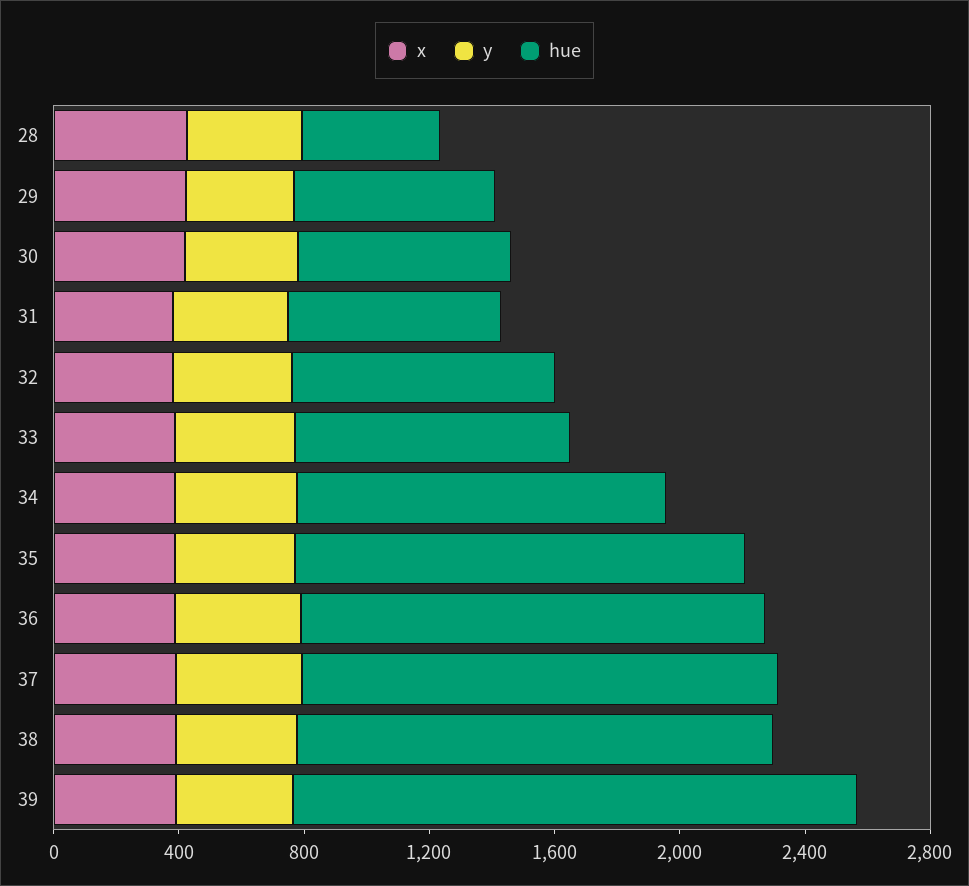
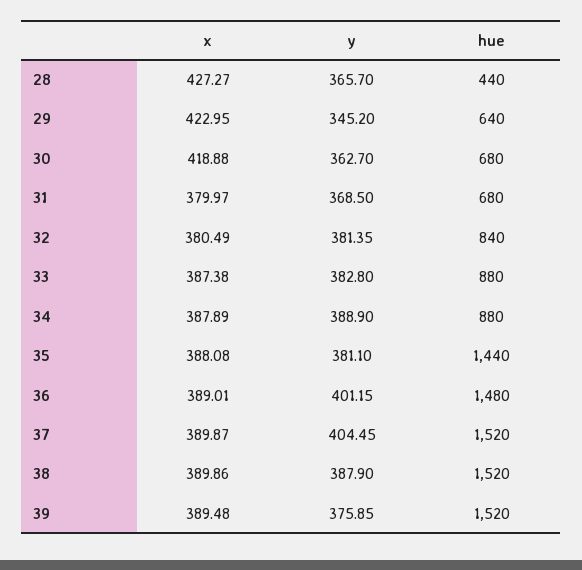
  {
    "x": {
      "28": 427.27,
      "29": 422.95,
      "30": 418.88,
      "31": 379.97,
      "32": 380.49,
      "33": 387.38,
      "34": 387.89,
      "35": 388.08,
      "36": 389.01,
      "37": 389.87,
      "38": 389.86,
      "39": 389.48
    },
    "y": {
      "28": 365.7,
      "29": 345.2,
      "30": 362.7,
      "31": 368.5,
      "32": 381.35,
      "33": 382.8,
      "34": 388.9,
      "35": 381.1,
      "36": 401.15,
      "37": 404.45,
      "38": 387.9,
      "39": 375.85
    },
    "hue": {
      "28": 440,
      "29": 640,
      "30": 680,
      "31": 680,
      "32": 840,
      "33": 880,
-     "34": 1200,
+     "34": 880,
      "35": 1440,
      "36": 1480,
      "37": 1520,
      "38": 1520,
-     "39": 1800
+     "39": 1520
    }
  }

